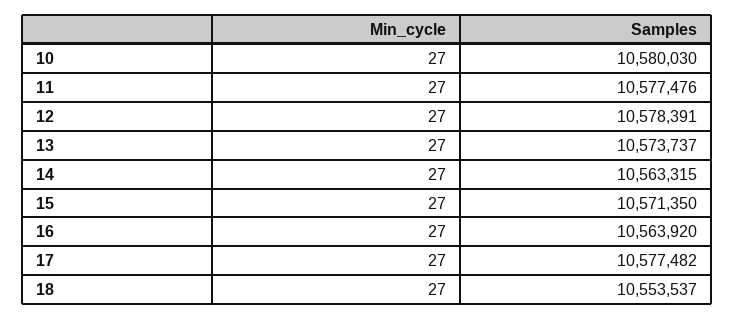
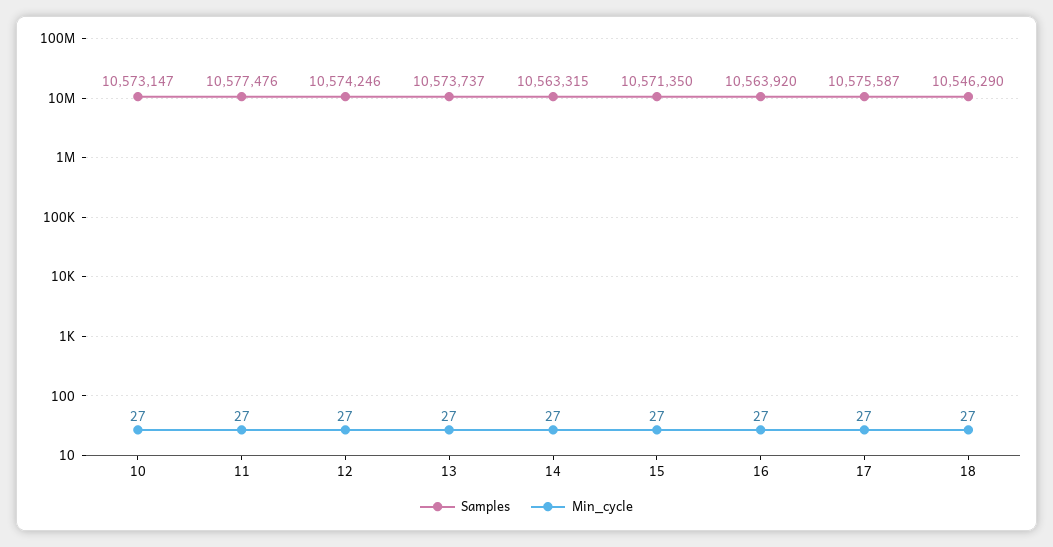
  {
    "Min_cycle": {
      "10": 27,
      "11": 27,
      "12": 27,
      "13": 27,
      "14": 27,
      "15": 27,
      "16": 27,
      "17": 27,
      "18": 27
    },
    "Samples": {
-     "10": 10580030,
+     "10": 10573147,
      "11": 10577476,
-     "12": 10578391,
+     "12": 10574246,
      "13": 10573737,
      "14": 10563315,
      "15": 10571350,
      "16": 10563920,
-     "17": 10577482,
+     "17": 10575587,
-     "18": 10553537
+     "18": 10546290
    }
  }

